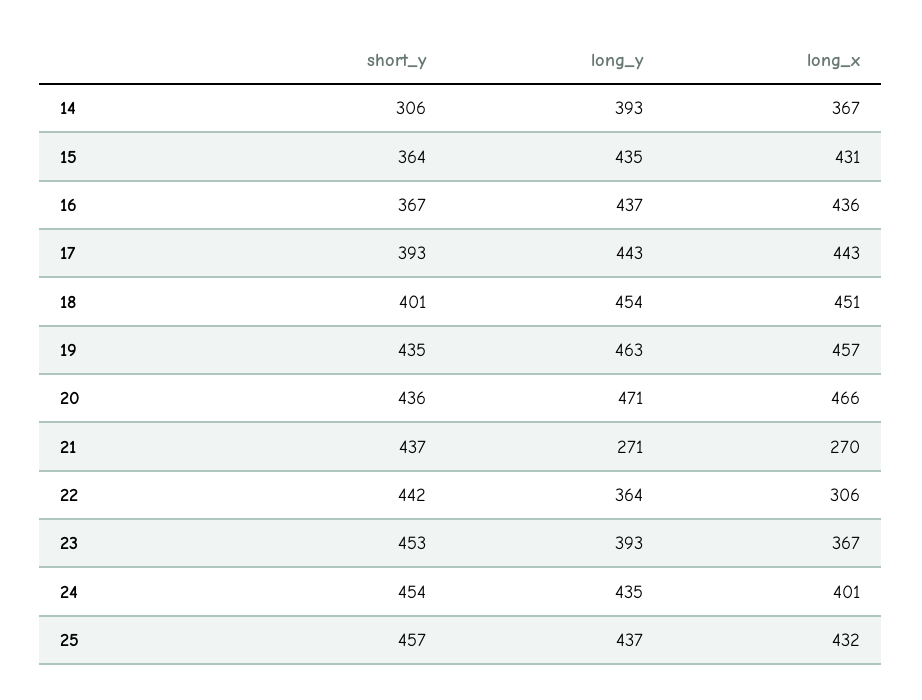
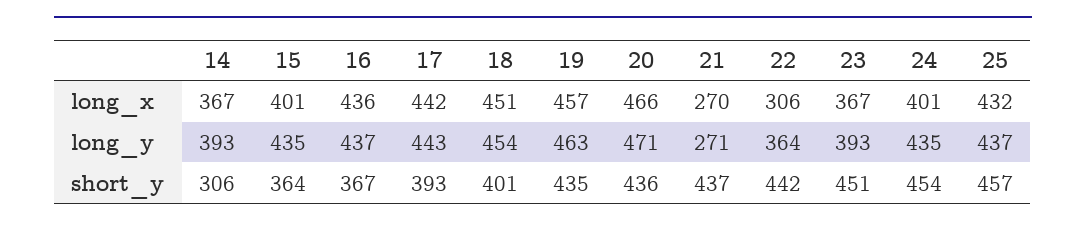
  {
    "short_y": {
      "14": 306,
      "15": 364,
      "16": 367,
      "17": 393,
      "18": 401,
      "19": 435,
      "20": 436,
      "21": 437,
      "22": 442,
-     "23": 453,
+     "23": 451,
      "24": 454,
      "25": 457
    },
    "long_y": {
      "14": 393,
      "15": 435,
      "16": 437,
      "17": 443,
      "18": 454,
      "19": 463,
      "20": 471,
      "21": 271,
      "22": 364,
      "23": 393,
      "24": 435,
      "25": 437
    },
    "long_x": {
      "14": 367,
-     "15": 431,
+     "15": 401,
      "16": 436,
-     "17": 443,
+     "17": 442,
      "18": 451,
      "19": 457,
      "20": 466,
      "21": 270,
      "22": 306,
      "23": 367,
      "24": 401,
      "25": 432
    }
  }

